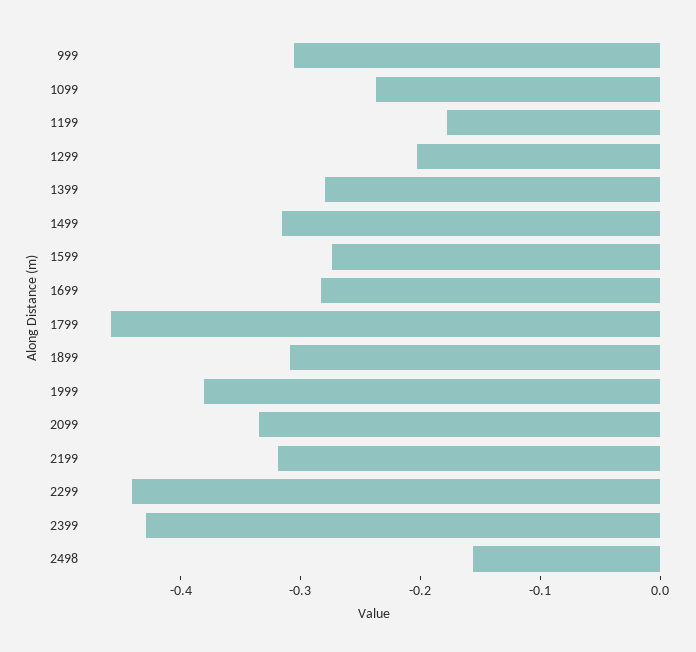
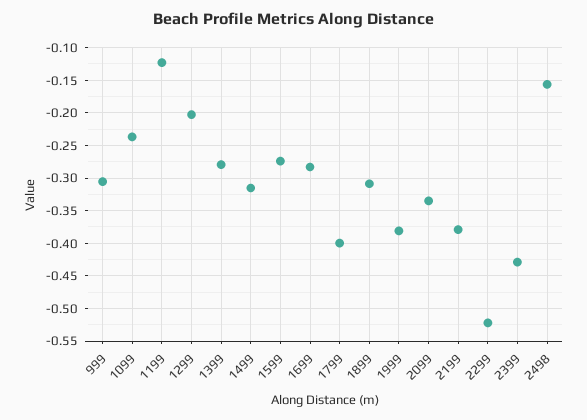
  {
    "999": -0.31,
    "1099": -0.24,
-   "1199": -0.18,
+   "1199": -0.12,
    "1299": -0.2,
    "1399": -0.28,
    "1499": -0.32,
    "1599": -0.27,
    "1699": -0.28,
-   "1799": -0.46,
+   "1799": -0.4,
    "1899": -0.31,
    "1999": -0.38,
    "2099": -0.34,
-   "2199": -0.32,
+   "2199": -0.38,
-   "2299": -0.44,
+   "2299": -0.52,
    "2399": -0.43,
    "2498": -0.16
  }

